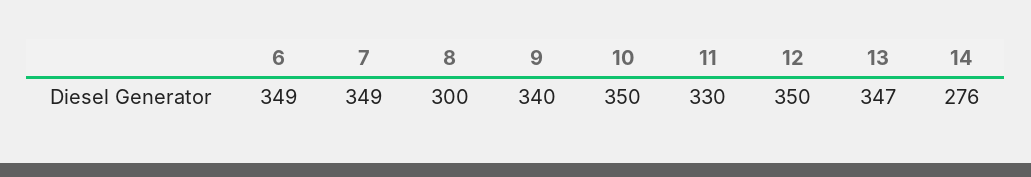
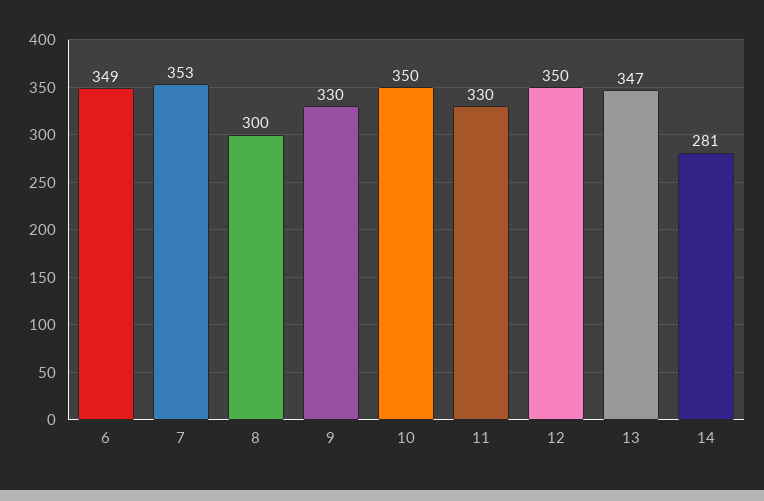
  {
    "6": 349,
-   "7": 349,
+   "7": 353,
    "8": 300,
-   "9": 340,
+   "9": 330,
    "10": 350,
    "11": 330,
    "12": 350,
    "13": 347,
-   "14": 276
+   "14": 281
  }

